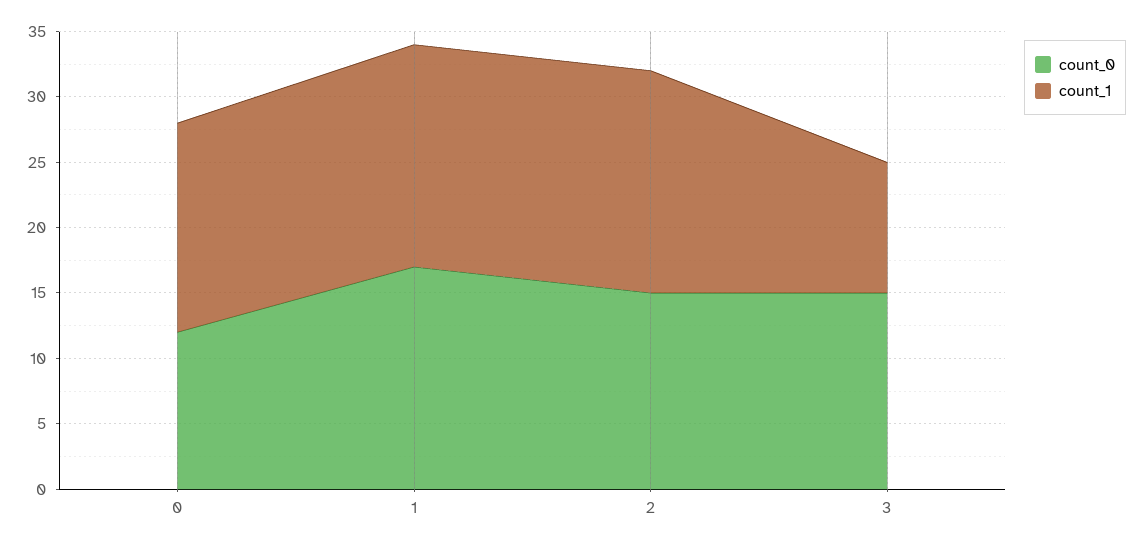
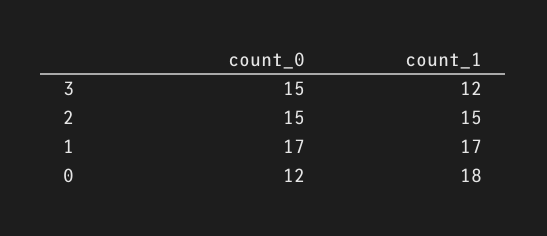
  {
    "count_0": {
      "0": 12,
      "1": 17,
      "2": 15,
      "3": 15
    },
    "count_1": {
-     "0": 16,
+     "0": 18,
      "1": 17,
-     "2": 17,
+     "2": 15,
-     "3": 10
+     "3": 12
    }
  }

